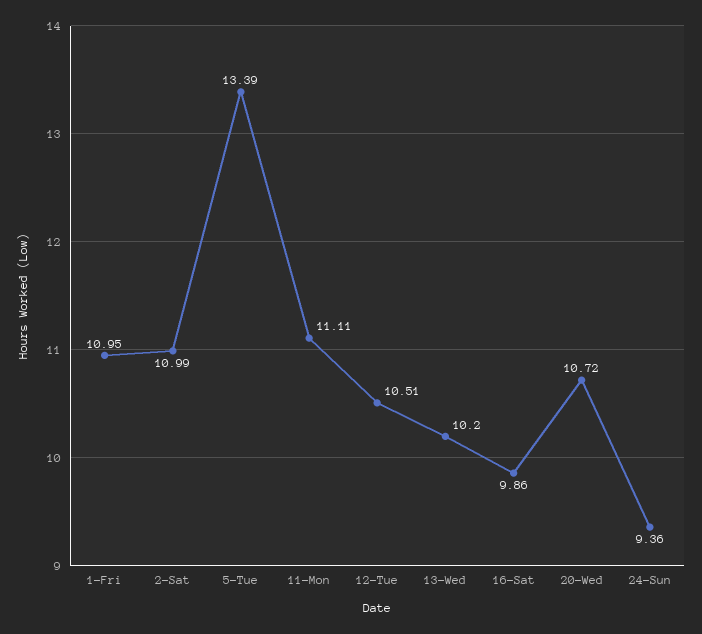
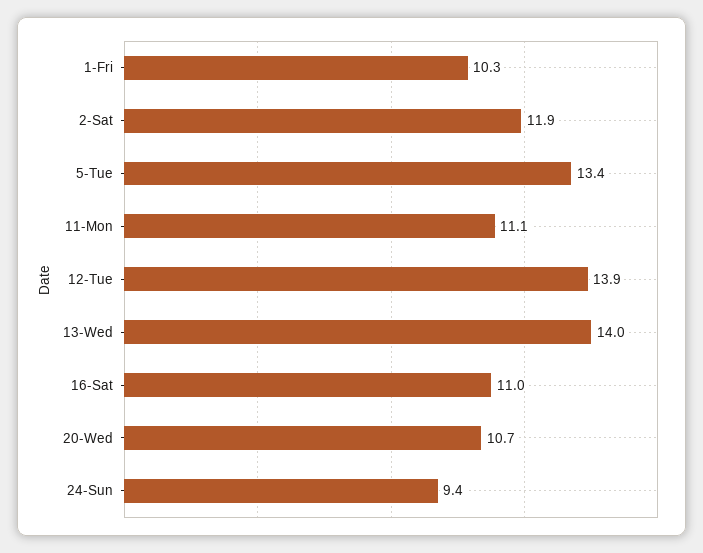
  {
-   "1-Fri": 10.95,
+   "1-Fri": 10.3,
-   "2-Sat": 10.99,
+   "2-Sat": 11.9,
    "5-Tue": 13.39,
    "11-Mon": 11.11,
-   "12-Tue": 10.51,
+   "12-Tue": 13.9,
-   "13-Wed": 10.2,
+   "13-Wed": 14,
-   "16-Sat": 9.86,
+   "16-Sat": 11,
    "20-Wed": 10.72,
    "24-Sun": 9.36
  }

